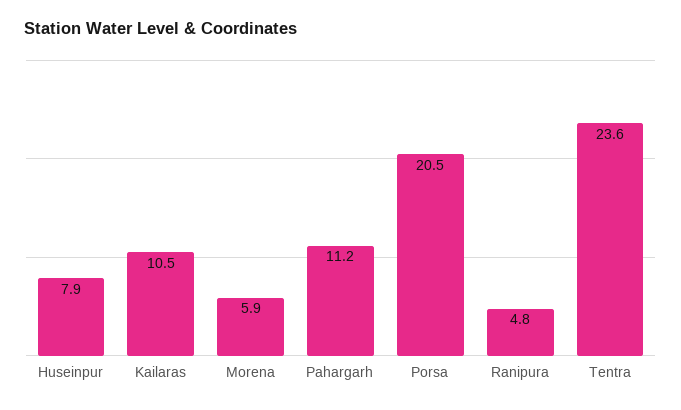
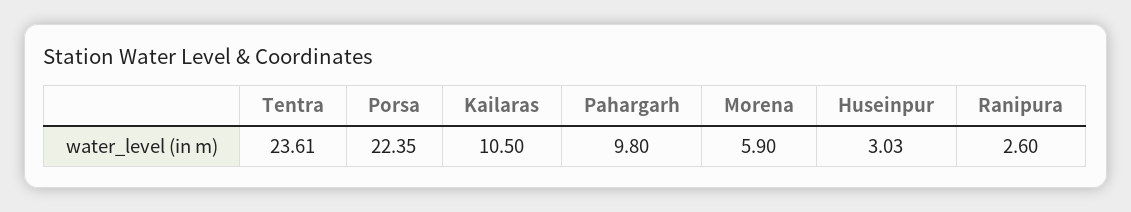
  {
-   "Huseinpur": 7.9,
+   "Huseinpur": 3.03,
    "Kailaras": 10.5,
    "Morena": 5.9,
-   "Pahargarh": 11.2,
+   "Pahargarh": 9.8,
-   "Porsa": 20.5,
+   "Porsa": 22.35,
-   "Ranipura": 4.8,
+   "Ranipura": 2.6,
    "Tentra": 23.61
  }

